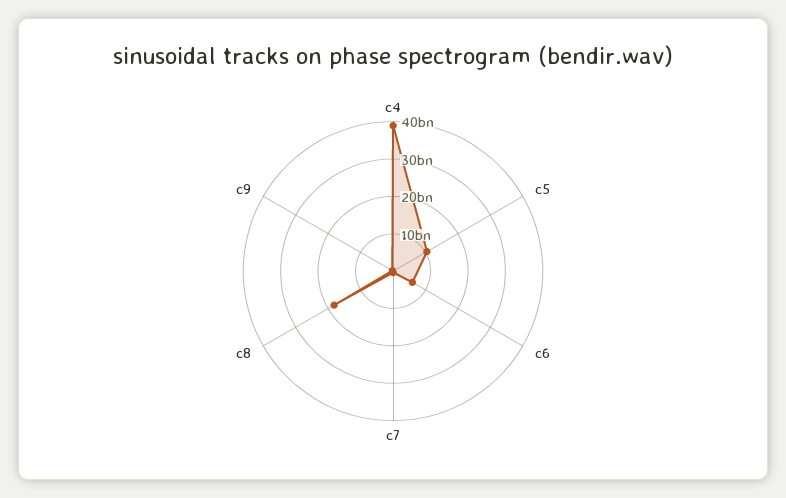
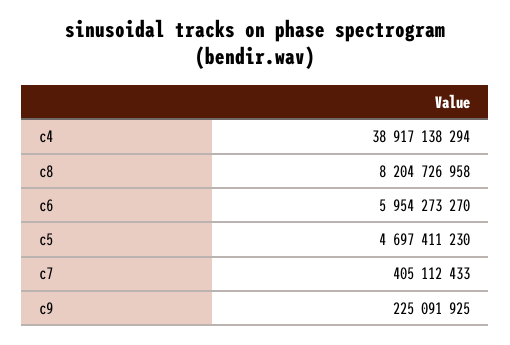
  {
    "c4": 38917138294,
-   "c5": 10000000000,
+   "c5": 4697411230,
    "c6": 5954273270,
    "c7": 405112433,
-   "c8": 17500000000,
+   "c8": 8204726958,
    "c9": 225091925
  }

